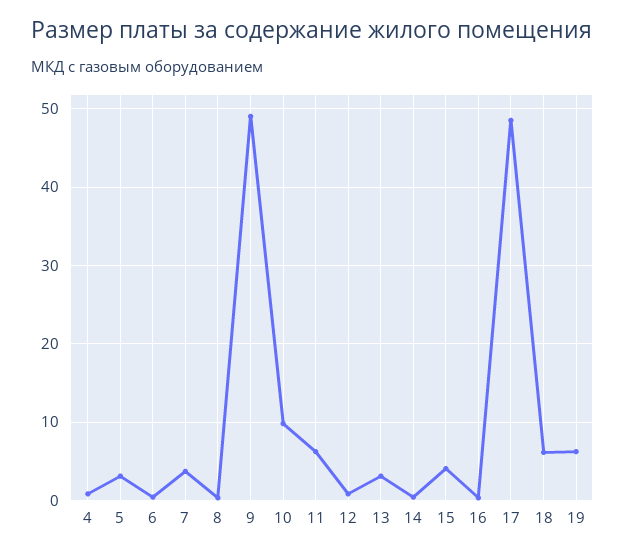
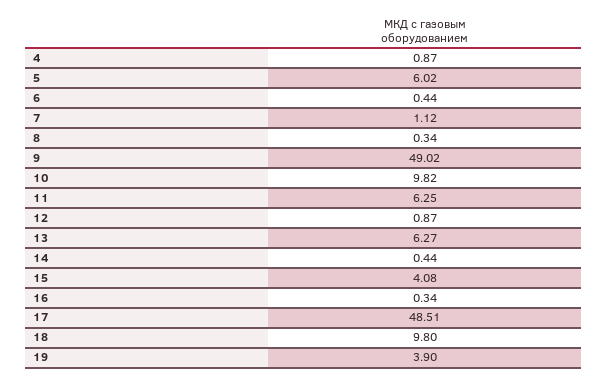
  {
    "4": 0.87,
-   "5": 3,
+   "5": 6.02,
    "6": 0.44,
-   "7": 4,
+   "7": 1.12,
    "8": 0.34,
    "9": 49.02,
    "10": 9.82,
    "11": 6.25,
    "12": 0.87,
-   "13": 3,
+   "13": 6.27,
    "14": 0.44,
    "15": 4.08,
    "16": 0.34,
    "17": 48.51,
-   "18": 6,
+   "18": 9.8,
-   "19": 6
+   "19": 3.9
  }

